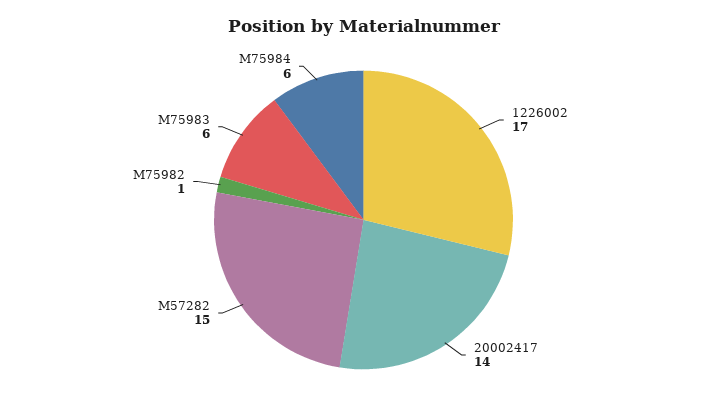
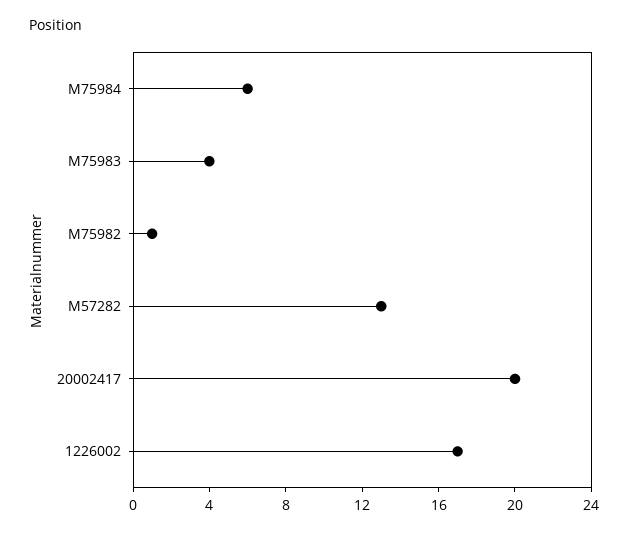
  {
    "1226002": 17,
-   "20002417": 14,
+   "20002417": 20,
-   "M57282": 15,
+   "M57282": 13,
    "M75982": 1,
-   "M75983": 6,
+   "M75983": 4,
    "M75984": 6
  }

